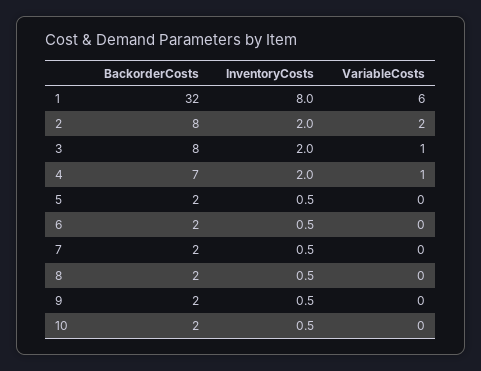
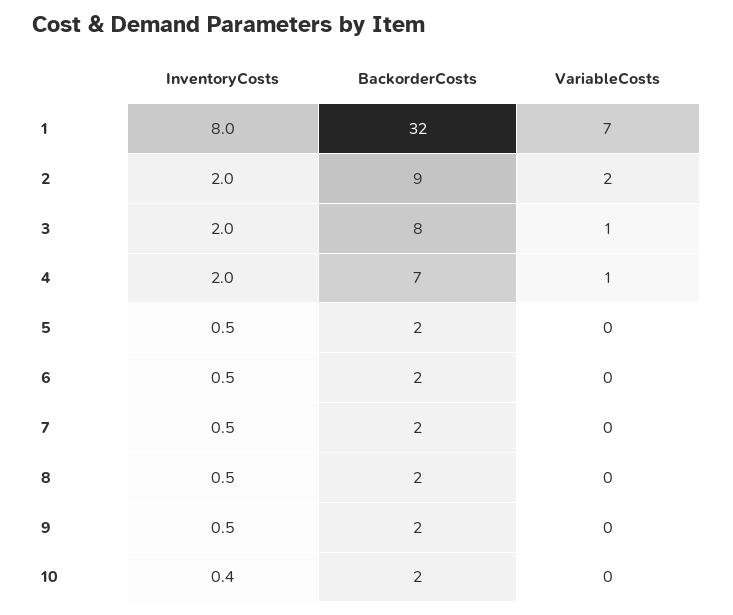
  {
    "BackorderCosts": {
      "1": 32,
-     "2": 8,
+     "2": 9,
      "3": 8,
      "4": 7,
      "5": 2,
      "6": 2,
      "7": 2,
      "8": 2,
      "9": 2,
      "10": 2
    },
    "InventoryCosts": {
      "1": 8,
      "2": 2,
      "3": 2,
      "4": 2,
      "5": 0.5,
      "6": 0.5,
      "7": 0.5,
      "8": 0.5,
      "9": 0.5,
-     "10": 0.5
+     "10": 0.4
    },
    "VariableCosts": {
-     "1": 6,
+     "1": 7,
      "2": 2,
      "3": 1,
      "4": 1,
      "5": 0,
      "6": 0,
      "7": 0,
      "8": 0,
      "9": 0,
      "10": 0
    }
  }

